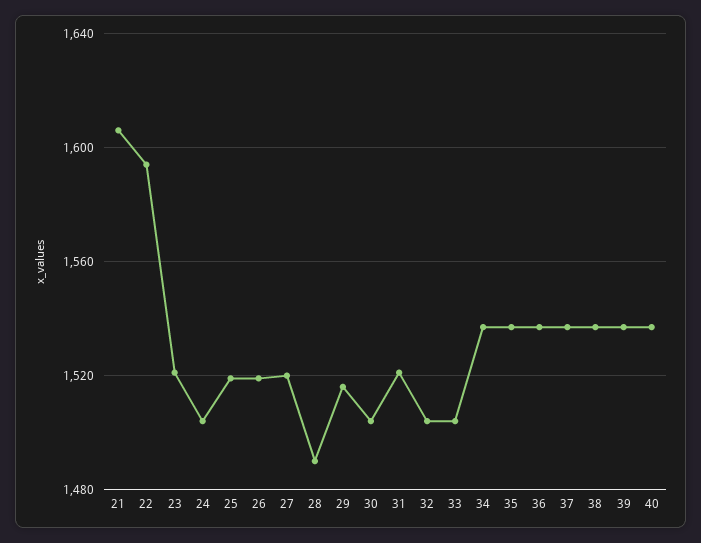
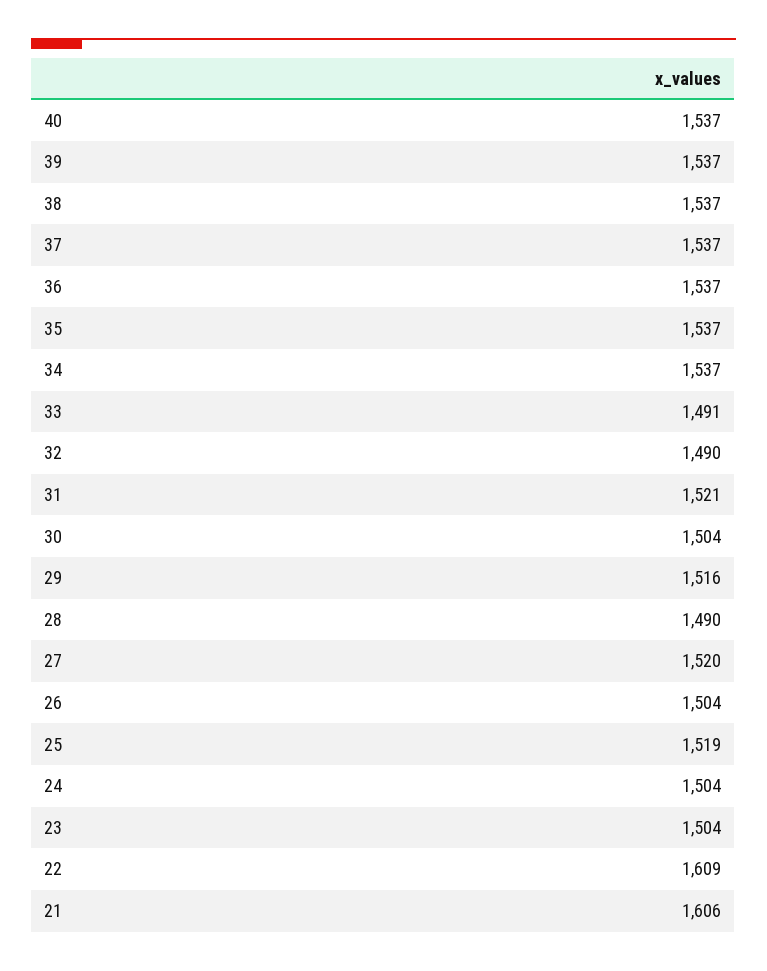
  {
    "21": 1606,
-   "22": 1595,
+   "22": 1609,
-   "23": 1520,
+   "23": 1504,
    "24": 1504,
    "25": 1519,
-   "26": 1520,
+   "26": 1504,
    "27": 1520,
    "28": 1490,
    "29": 1516,
    "30": 1504,
    "31": 1521,
-   "32": 1505,
+   "32": 1490,
-   "33": 1505,
+   "33": 1491,
    "34": 1537,
    "35": 1537,
    "36": 1537,
    "37": 1537,
    "38": 1537,
    "39": 1537,
    "40": 1537
  }

